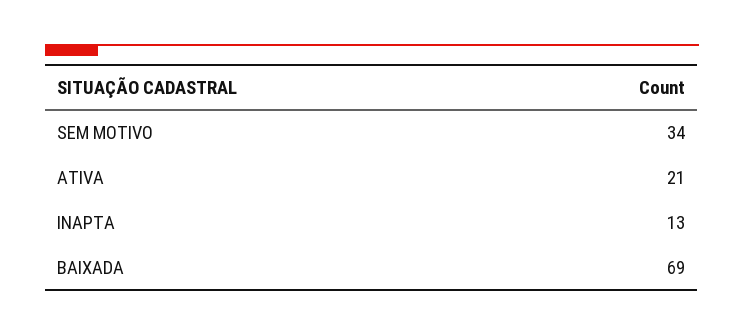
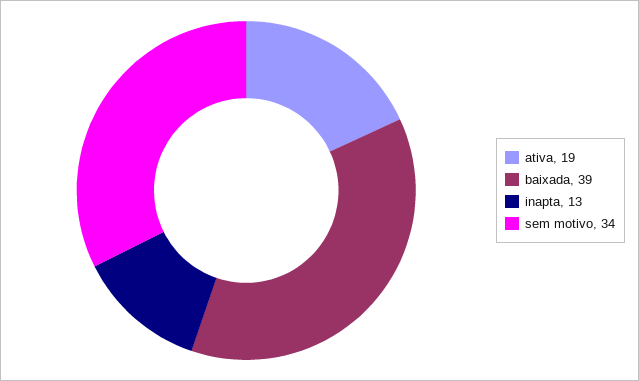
  {
    "SEM MOTIVO": 34,
-   "ATIVA": 21,
+   "ATIVA": 19,
    "INAPTA": 13,
-   "BAIXADA": 69
+   "BAIXADA": 39
  }

